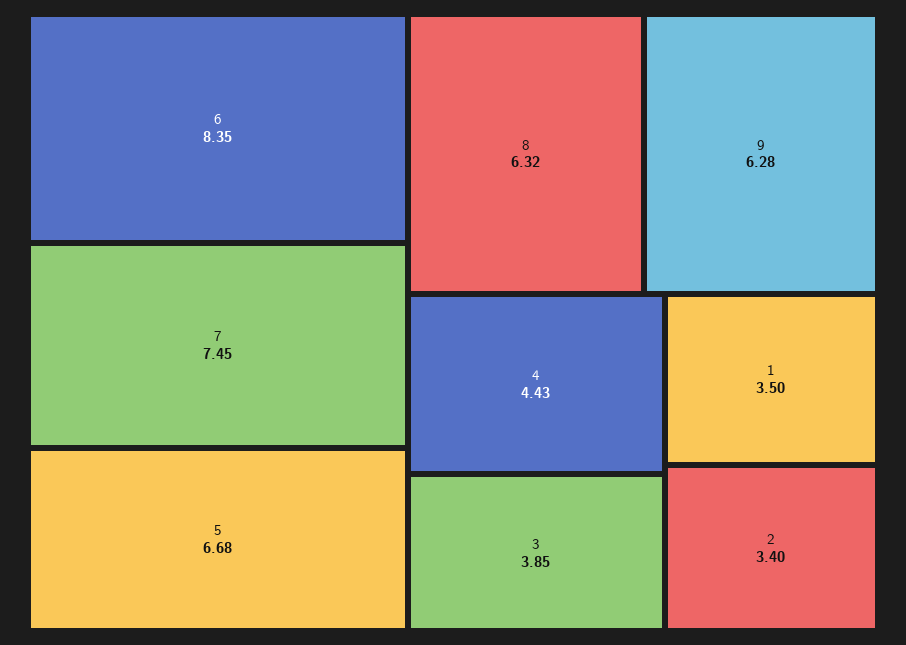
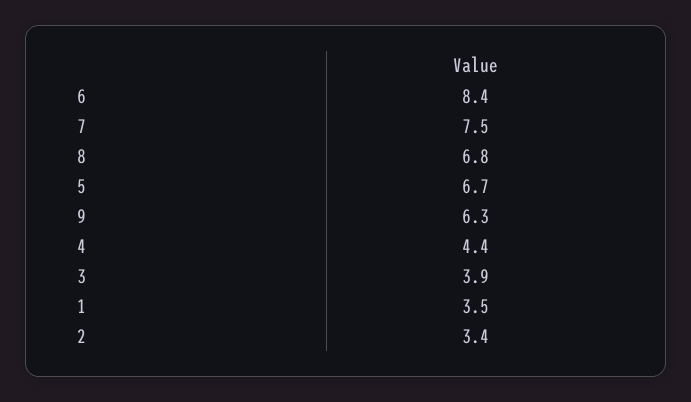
  {
    "6": 8.35,
    "7": 7.45,
    "5": 6.68,
-   "8": 6.32,
+   "8": 6.8,
    "9": 6.28,
    "4": 4.43,
    "3": 3.85,
    "1": 3.5,
    "2": 3.4
  }

